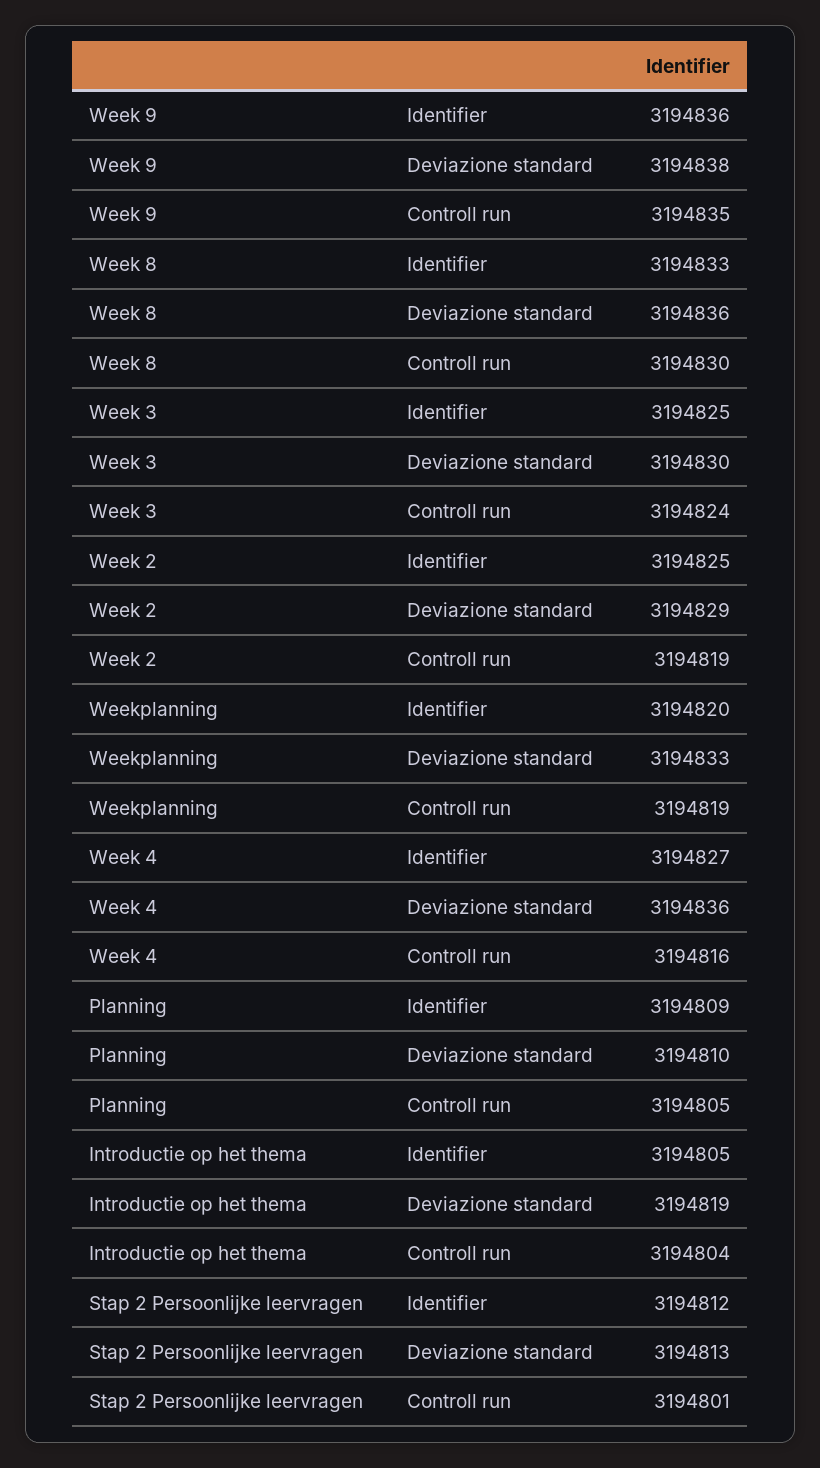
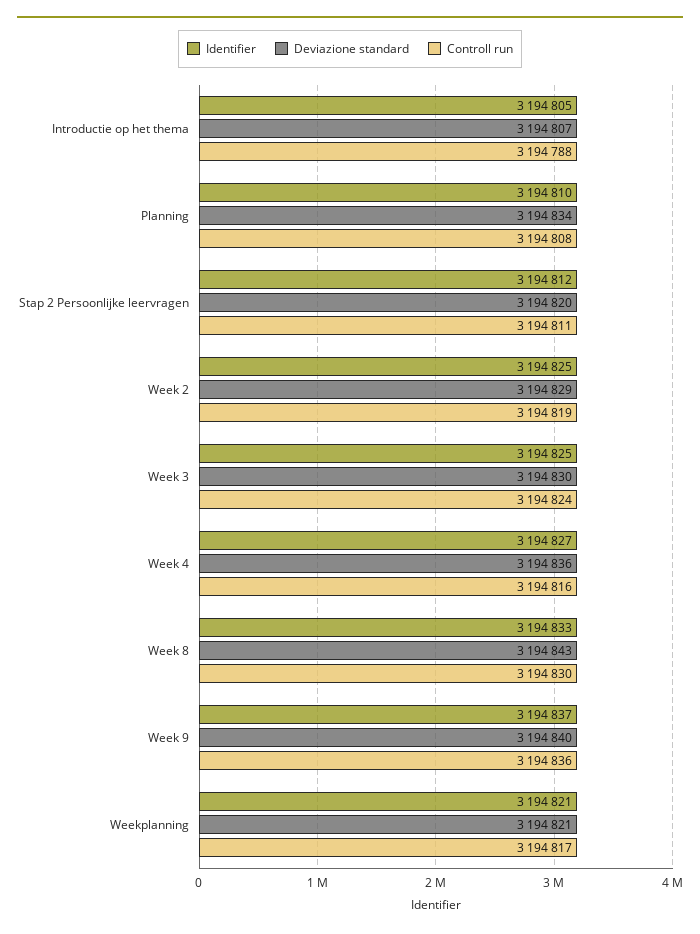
  {
    "Identifier": {
-     "Week 9": 3194836,
+     "Week 9": 3194837,
      "Week 8": 3194833,
      "Week 3": 3194825,
      "Week 2": 3194825,
-     "Weekplanning": 3194820,
+     "Weekplanning": 3194821,
      "Week 4": 3194827,
-     "Planning": 3194809,
+     "Planning": 3194810,
      "Introductie op het thema": 3194805,
      "Stap 2 Persoonlijke leervragen": 3194812
    },
    "Deviazione standard": {
-     "Week 9": 3194838,
+     "Week 9": 3194840,
-     "Week 8": 3194836,
+     "Week 8": 3194843,
      "Week 3": 3194830,
      "Week 2": 3194829,
-     "Weekplanning": 3194833,
+     "Weekplanning": 3194821,
      "Week 4": 3194836,
-     "Planning": 3194810,
+     "Planning": 3194834,
-     "Introductie op het thema": 3194819,
+     "Introductie op het thema": 3194807,
-     "Stap 2 Persoonlijke leervragen": 3194813
+     "Stap 2 Persoonlijke leervragen": 3194820
    },
    "Controll run": {
-     "Week 9": 3194835,
+     "Week 9": 3194836,
      "Week 8": 3194830,
      "Week 3": 3194824,
      "Week 2": 3194819,
-     "Weekplanning": 3194819,
+     "Weekplanning": 3194817,
      "Week 4": 3194816,
-     "Planning": 3194805,
+     "Planning": 3194808,
-     "Introductie op het thema": 3194804,
+     "Introductie op het thema": 3194788,
-     "Stap 2 Persoonlijke leervragen": 3194801
+     "Stap 2 Persoonlijke leervragen": 3194811
    }
  }

